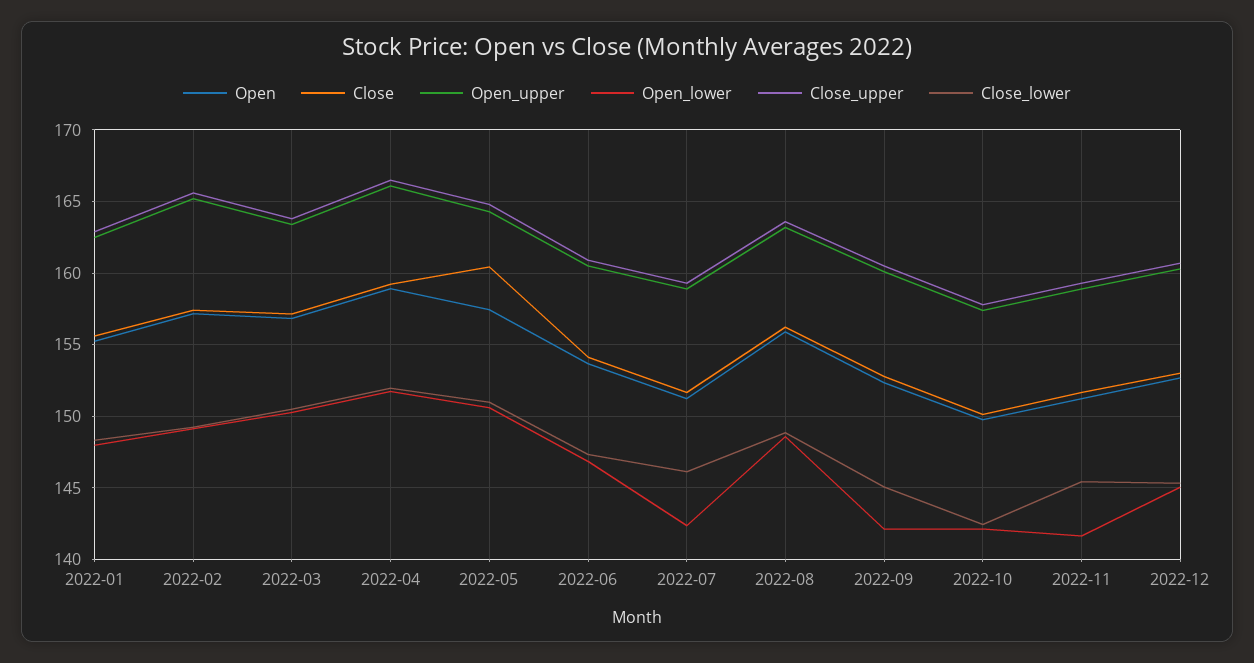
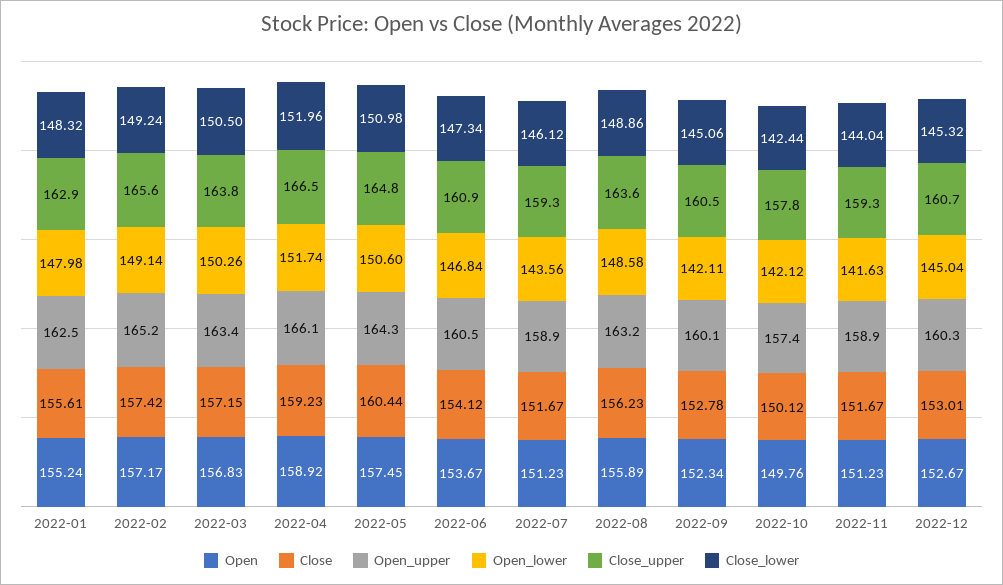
  {
    "Open": {
      "2022-01": 155.24,
      "2022-02": 157.17,
      "2022-03": 156.83,
      "2022-04": 158.92,
      "2022-05": 157.45,
      "2022-06": 153.67,
      "2022-07": 151.23,
      "2022-08": 155.89,
      "2022-09": 152.34,
      "2022-10": 149.76,
      "2022-11": 151.23,
      "2022-12": 152.67
    },
    "Close": {
      "2022-01": 155.61,
      "2022-02": 157.42,
      "2022-03": 157.15,
      "2022-04": 159.23,
      "2022-05": 160.44,
      "2022-06": 154.12,
      "2022-07": 151.67,
      "2022-08": 156.23,
      "2022-09": 152.78,
      "2022-10": 150.12,
      "2022-11": 151.67,
      "2022-12": 153.01
    },
    "Open_upper": {
      "2022-01": 162.5,
      "2022-02": 165.2,
      "2022-03": 163.4,
      "2022-04": 166.1,
      "2022-05": 164.3,
      "2022-06": 160.5,
      "2022-07": 158.9,
      "2022-08": 163.2,
      "2022-09": 160.1,
      "2022-10": 157.4,
      "2022-11": 158.9,
      "2022-12": 160.3
    },
    "Open_lower": {
      "2022-01": 147.98,
      "2022-02": 149.14,
      "2022-03": 150.26,
      "2022-04": 151.74,
      "2022-05": 150.6,
      "2022-06": 146.84,
-     "2022-07": 142.5,
+     "2022-07": 143.56,
      "2022-08": 148.58,
      "2022-09": 142.11,
      "2022-10": 142.12,
      "2022-11": 141.63,
      "2022-12": 145.04
    },
    "Close_upper": {
      "2022-01": 162.9,
      "2022-02": 165.6,
      "2022-03": 163.8,
      "2022-04": 166.5,
      "2022-05": 164.8,
      "2022-06": 160.9,
      "2022-07": 159.3,
      "2022-08": 163.6,
      "2022-09": 160.5,
      "2022-10": 157.8,
      "2022-11": 159.3,
      "2022-12": 160.7
    },
    "Close_lower": {
      "2022-01": 148.32,
      "2022-02": 149.24,
      "2022-03": 150.5,
      "2022-04": 151.96,
      "2022-05": 150.98,
      "2022-06": 147.34,
      "2022-07": 146.12,
      "2022-08": 148.86,
      "2022-09": 145.06,
      "2022-10": 142.44,
-     "2022-11": 145.5,
+     "2022-11": 144.04,
      "2022-12": 145.32
    }
  }

